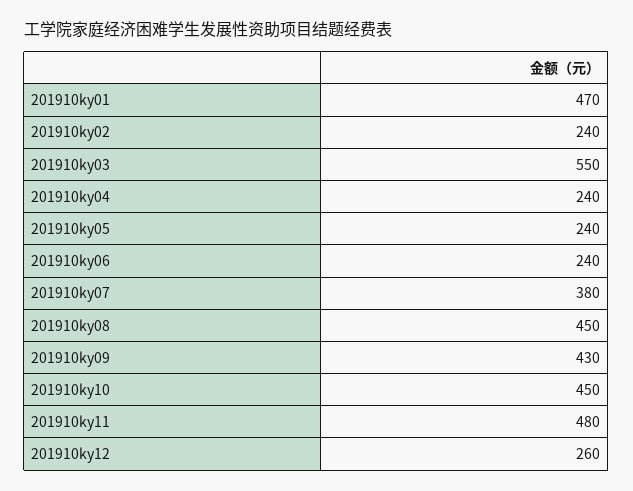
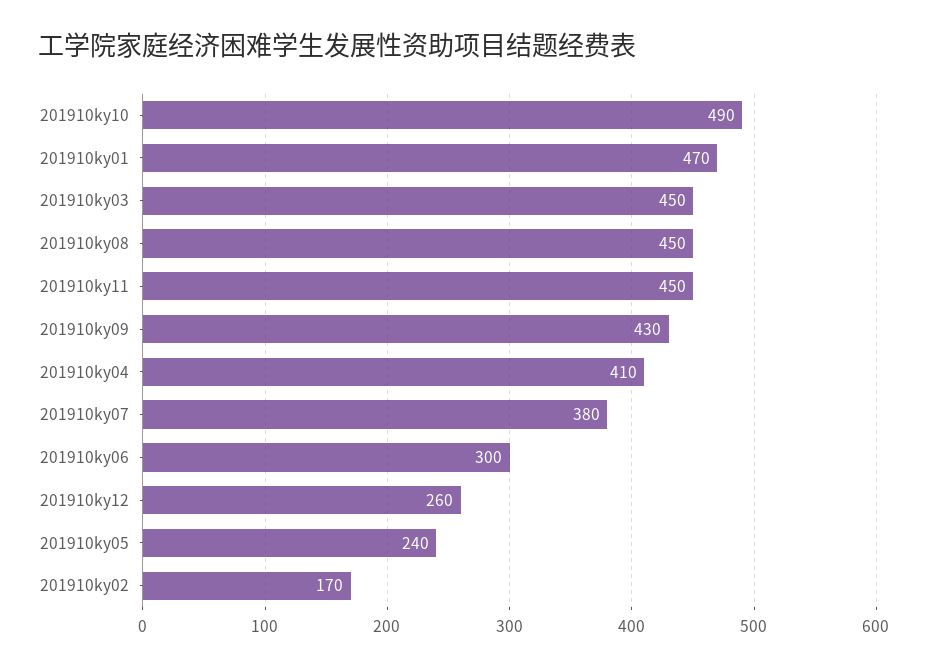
  {
    "201910ky01": 470,
-   "201910ky02": 240,
+   "201910ky02": 170,
-   "201910ky03": 550,
+   "201910ky03": 450,
-   "201910ky04": 240,
+   "201910ky04": 410,
    "201910ky05": 240,
-   "201910ky06": 240,
+   "201910ky06": 300,
    "201910ky07": 380,
    "201910ky08": 450,
    "201910ky09": 430,
-   "201910ky10": 450,
+   "201910ky10": 490,
-   "201910ky11": 480,
+   "201910ky11": 450,
    "201910ky12": 260
  }

